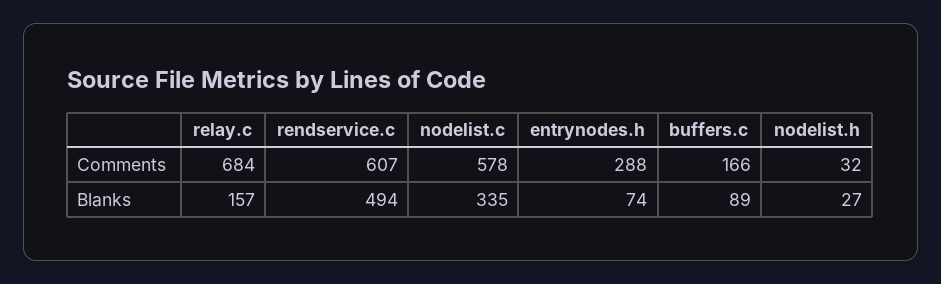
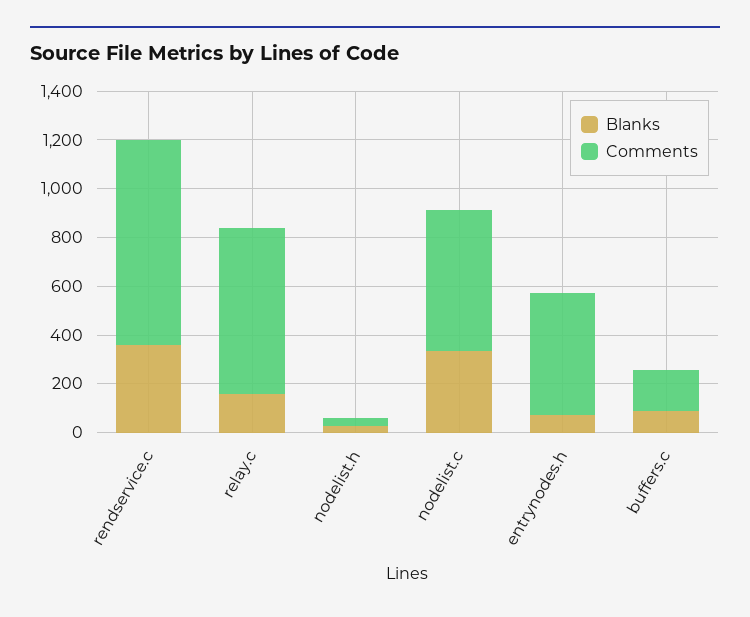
  {
    "Comments": {
      "relay.c": 684,
-     "rendservice.c": 607,
+     "rendservice.c": 850,
      "nodelist.c": 578,
-     "entrynodes.h": 288,
+     "entrynodes.h": 500,
      "buffers.c": 166,
      "nodelist.h": 32
    },
    "Blanks": {
      "relay.c": 157,
-     "rendservice.c": 494,
+     "rendservice.c": 350,
      "nodelist.c": 335,
      "entrynodes.h": 74,
      "buffers.c": 89,
      "nodelist.h": 27
    }
  }

